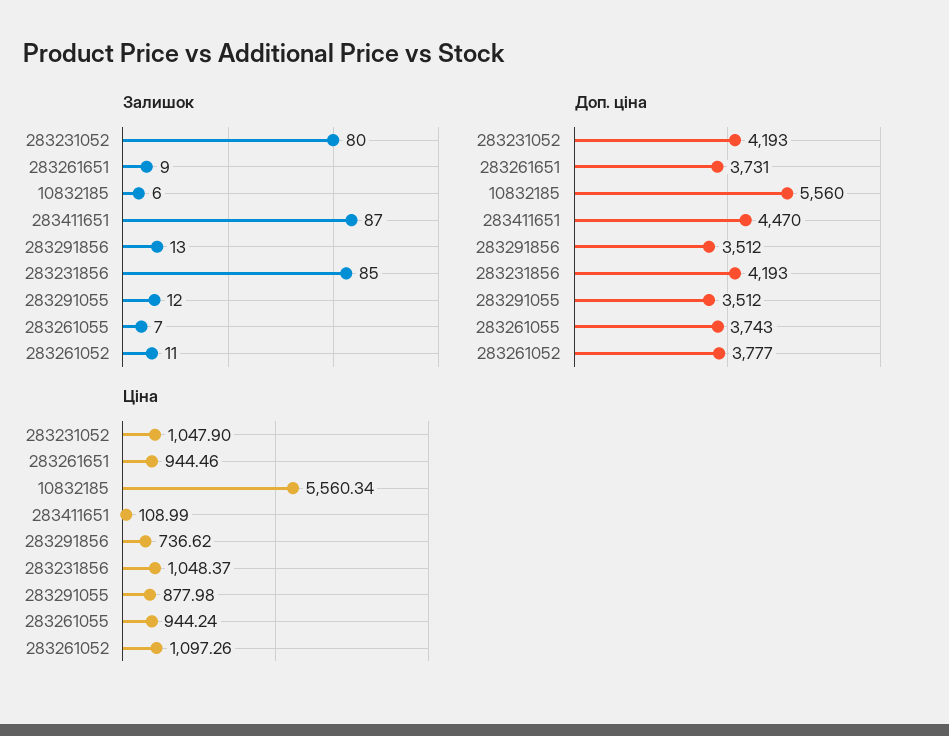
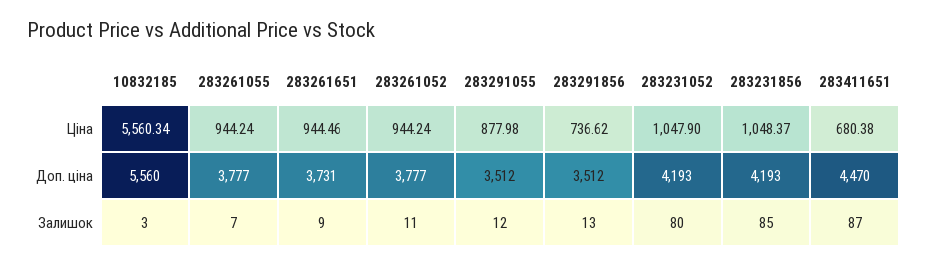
  {
    "Залишок": {
      "283231052": 80,
      "283261651": 9,
-     "10832185": 6,
+     "10832185": 3,
      "283411651": 87,
      "283291856": 13,
      "283231856": 85,
      "283291055": 12,
      "283261055": 7,
      "283261052": 11
    },
    "Доп. ціна": {
      "283231052": 4193,
      "283261651": 3731,
      "10832185": 5560,
      "283411651": 4470,
      "283291856": 3512,
      "283231856": 4193,
      "283291055": 3512,
-     "283261055": 3743,
+     "283261055": 3777,
      "283261052": 3777
    },
    "Ціна": {
      "283231052": 1047.9,
      "283261651": 944.46,
      "10832185": 5560.34,
-     "283411651": 108.99,
+     "283411651": 680.38,
      "283291856": 736.62,
      "283231856": 1048.37,
      "283291055": 877.98,
      "283261055": 944.24,
-     "283261052": 1097.26
+     "283261052": 944.24
    }
  }

